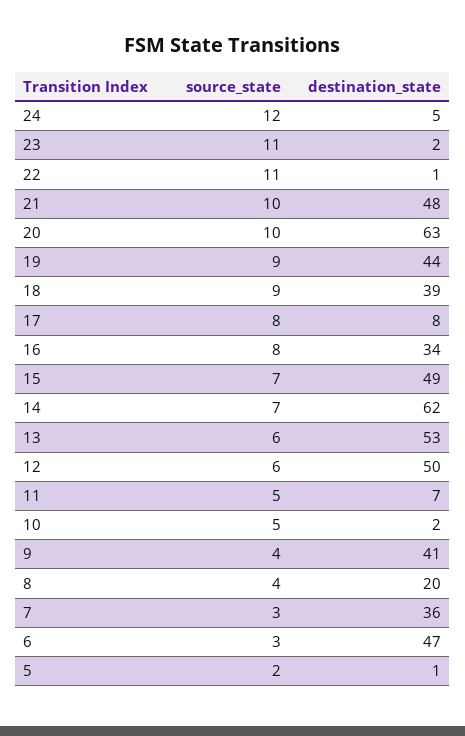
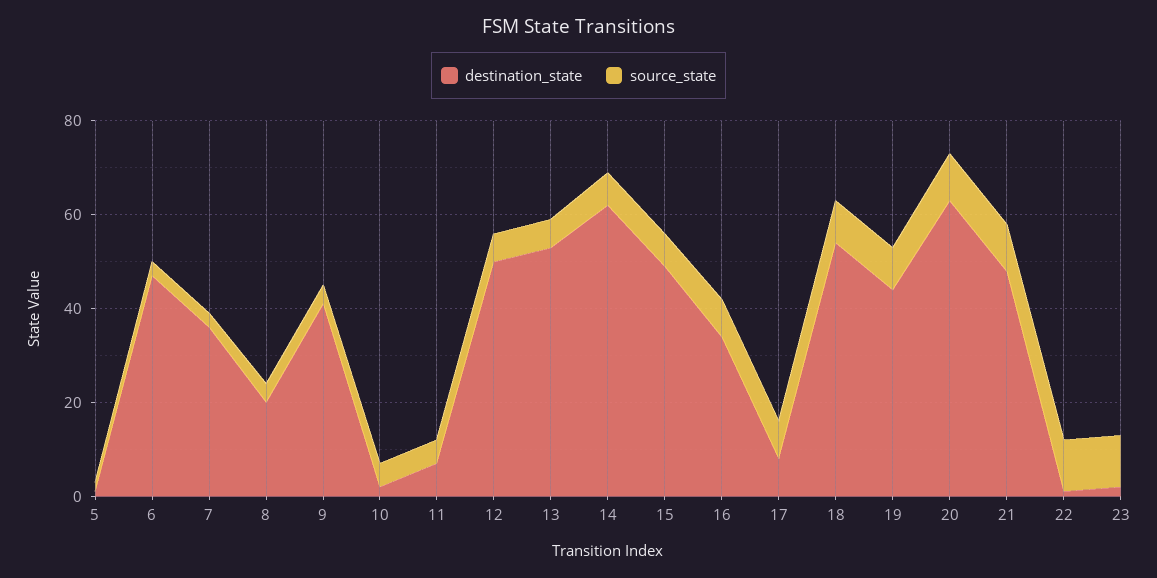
  {
    "source_state": {
-     "24": 12,
      "23": 11,
      "22": 11,
      "21": 10,
      "20": 10,
      "19": 9,
      "18": 9,
      "17": 8,
      "16": 8,
      "15": 7,
      "14": 7,
      "13": 6,
      "12": 6,
      "11": 5,
      "10": 5,
      "9": 4,
      "8": 4,
      "7": 3,
      "6": 3,
      "5": 2
    },
    "destination_state": {
-     "24": 5,
      "23": 2,
      "22": 1,
      "21": 48,
      "20": 63,
      "19": 44,
-     "18": 39,
+     "18": 55,
      "17": 8,
      "16": 34,
      "15": 49,
      "14": 62,
      "13": 53,
      "12": 50,
      "11": 7,
      "10": 2,
      "9": 41,
      "8": 20,
      "7": 36,
      "6": 47,
      "5": 1
    }
  }

